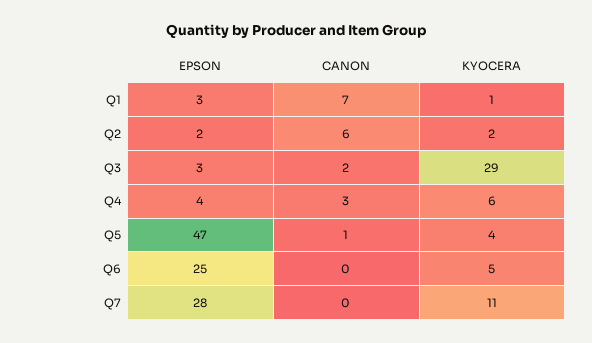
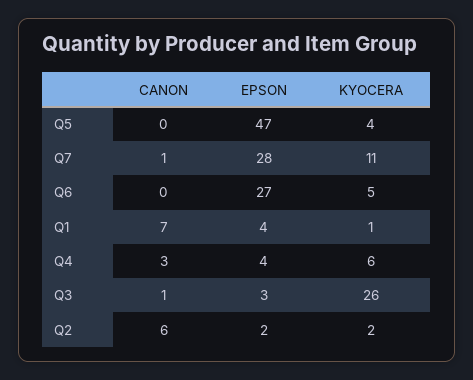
  {
    "EPSON": {
-     "Q1": 3,
+     "Q1": 4,
      "Q2": 2,
      "Q3": 3,
      "Q4": 4,
      "Q5": 47,
-     "Q6": 25,
+     "Q6": 27,
      "Q7": 28
    },
    "CANON": {
      "Q1": 7,
      "Q2": 6,
-     "Q3": 2,
+     "Q3": 1,
      "Q4": 3,
-     "Q5": 1,
+     "Q5": 0,
      "Q6": 0,
-     "Q7": 0
+     "Q7": 1
    },
    "KYOCERA": {
      "Q1": 1,
      "Q2": 2,
-     "Q3": 29,
+     "Q3": 26,
      "Q4": 6,
      "Q5": 4,
      "Q6": 5,
      "Q7": 11
    }
  }

